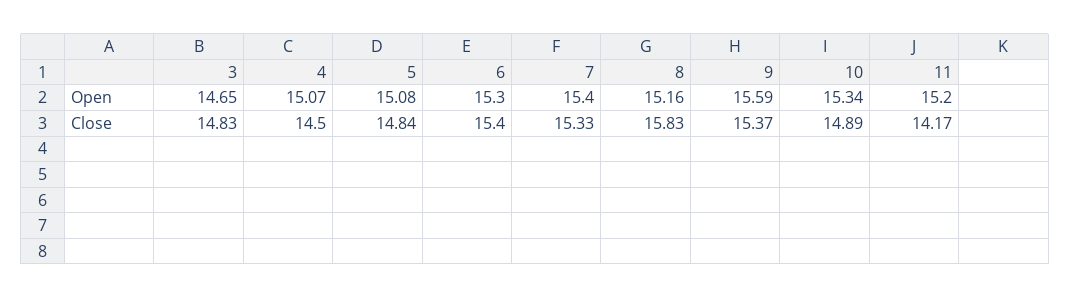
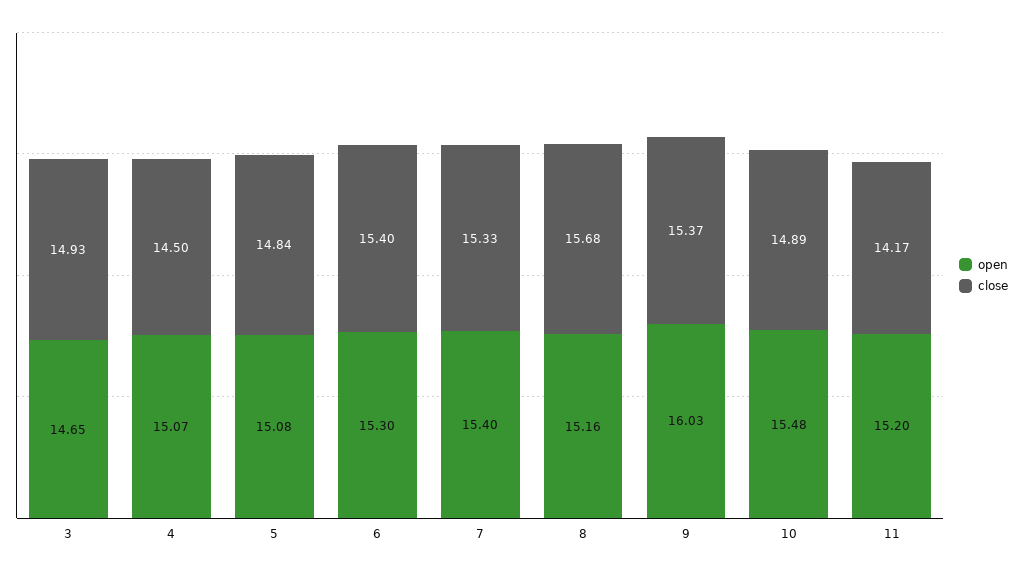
  {
    "Open": {
      "3": 14.65,
      "4": 15.07,
      "5": 15.08,
      "6": 15.3,
      "7": 15.4,
      "8": 15.16,
-     "9": 15.59,
+     "9": 16.03,
-     "10": 15.34,
+     "10": 15.48,
      "11": 15.2
    },
    "Close": {
-     "3": 14.83,
+     "3": 14.93,
      "4": 14.5,
      "5": 14.84,
      "6": 15.4,
      "7": 15.33,
-     "8": 15.83,
+     "8": 15.68,
      "9": 15.37,
      "10": 14.89,
      "11": 14.17
    }
  }

